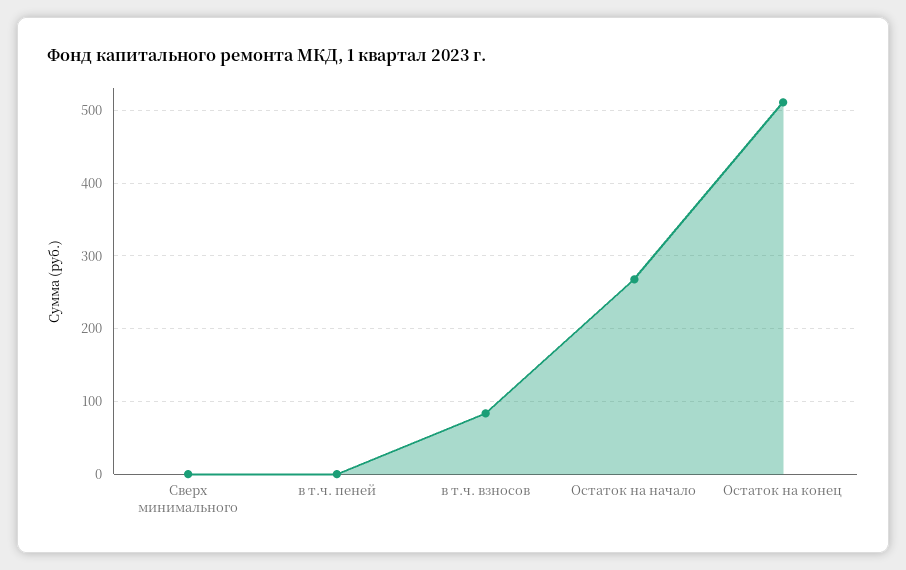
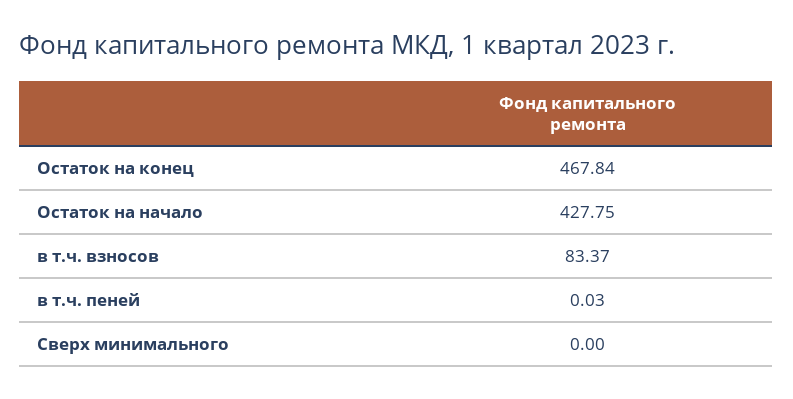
  {
    "Сверх минимального": 0,
    "в т.ч. пеней": 0.03,
    "в т.ч. взносов": 83.37,
-   "Остаток на начало": 270,
+   "Остаток на начало": 427.75,
-   "Остаток на конец": 510
+   "Остаток на конец": 467.84
  }

